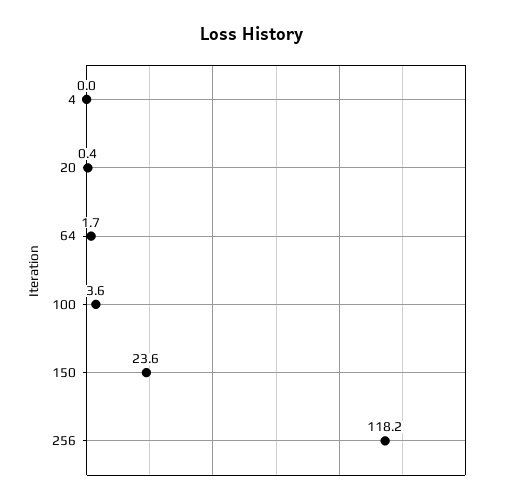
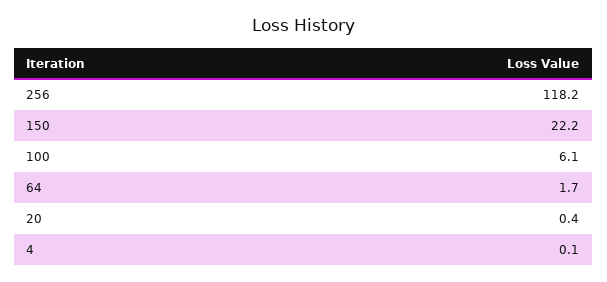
  {
-   "4": 0,
+   "4": 0.1,
    "20": 0.4,
    "64": 1.7,
-   "100": 3.6,
+   "100": 6.1,
-   "150": 23.6,
+   "150": 22.2,
    "256": 118.2
  }

